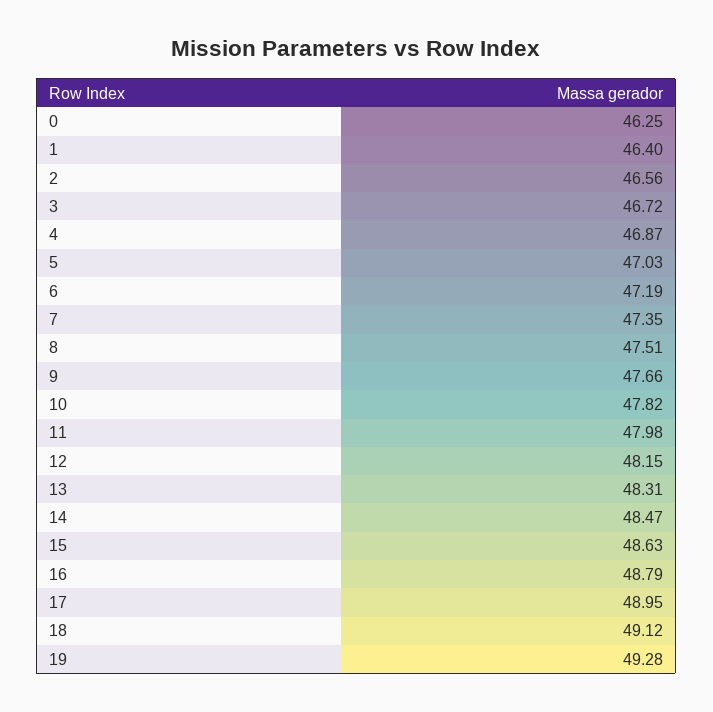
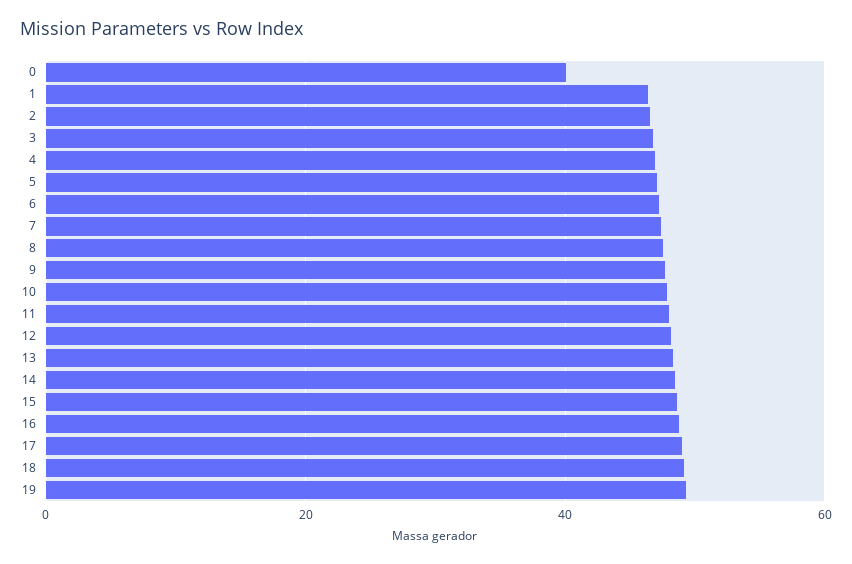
  {
-   "0": 46.25,
+   "0": 40,
    "1": 46.4,
    "2": 46.56,
    "3": 46.72,
    "4": 46.87,
    "5": 47.03,
    "6": 47.19,
    "7": 47.35,
    "8": 47.51,
    "9": 47.66,
    "10": 47.82,
    "11": 47.98,
    "12": 48.15,
    "13": 48.31,
    "14": 48.47,
    "15": 48.63,
    "16": 48.79,
    "17": 48.95,
    "18": 49.12,
    "19": 49.28
  }

